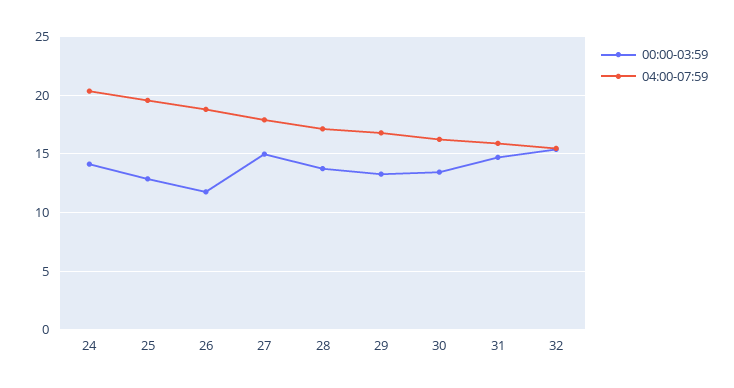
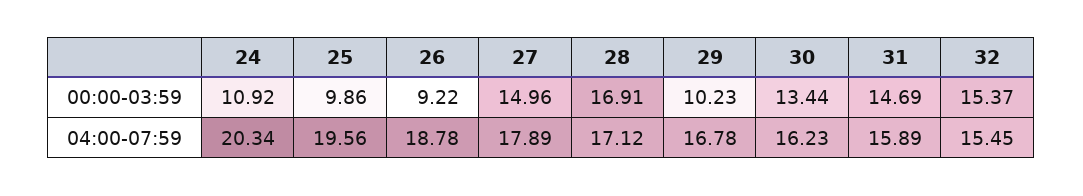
  {
    "00:00-03:59": {
-     "24": 14,
+     "24": 10.92,
-     "25": 13,
+     "25": 9.86,
-     "26": 12,
+     "26": 9.22,
      "27": 14.96,
-     "28": 14,
+     "28": 16.91,
-     "29": 13,
+     "29": 10.23,
      "30": 13.44,
      "31": 14.69,
      "32": 15.37
    },
    "04:00-07:59": {
      "24": 20.34,
      "25": 19.56,
      "26": 18.78,
      "27": 17.89,
      "28": 17.12,
      "29": 16.78,
      "30": 16.23,
      "31": 15.89,
      "32": 15.45
    }
  }

